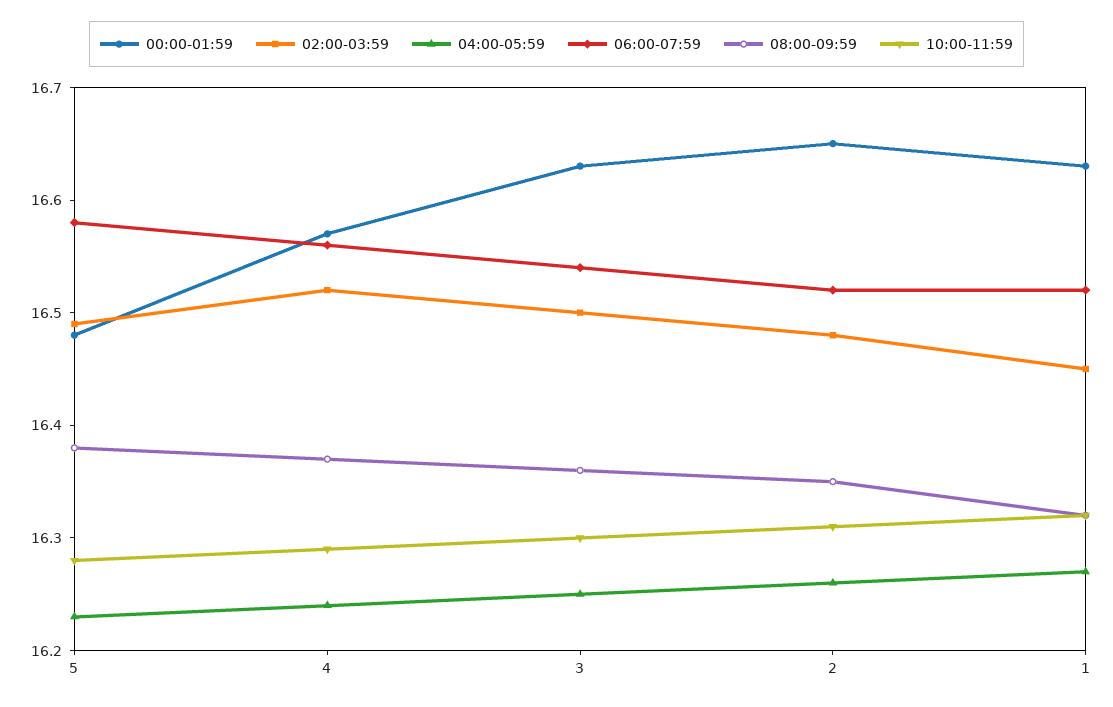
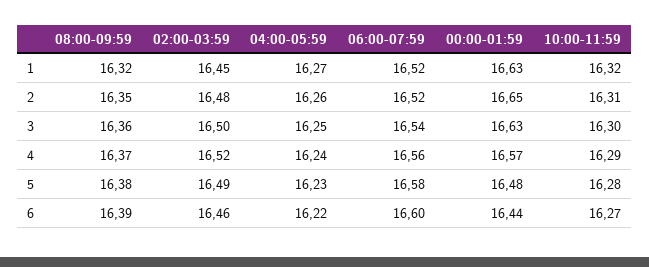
  {
    "00:00-01:59": {
      "5": 16.48,
      "4": 16.57,
      "3": 16.63,
      "2": 16.65,
-     "1": 16.63
+     "1": 16.63,
+     "6": 16.44
    },
    "02:00-03:59": {
      "5": 16.49,
      "4": 16.52,
      "3": 16.5,
      "2": 16.48,
-     "1": 16.45
+     "1": 16.45,
+     "6": 16.46
    },
    "04:00-05:59": {
      "5": 16.23,
      "4": 16.24,
      "3": 16.25,
      "2": 16.26,
-     "1": 16.27
+     "1": 16.27,
+     "6": 16.22
    },
    "06:00-07:59": {
      "5": 16.58,
      "4": 16.56,
      "3": 16.54,
      "2": 16.52,
-     "1": 16.52
+     "1": 16.52,
+     "6": 16.6
    },
    "08:00-09:59": {
      "5": 16.38,
      "4": 16.37,
      "3": 16.36,
      "2": 16.35,
-     "1": 16.32
+     "1": 16.32,
+     "6": 16.39
    },
    "10:00-11:59": {
      "5": 16.28,
      "4": 16.29,
      "3": 16.3,
      "2": 16.31,
-     "1": 16.32
+     "1": 16.32,
+     "6": 16.27
    }
  }

